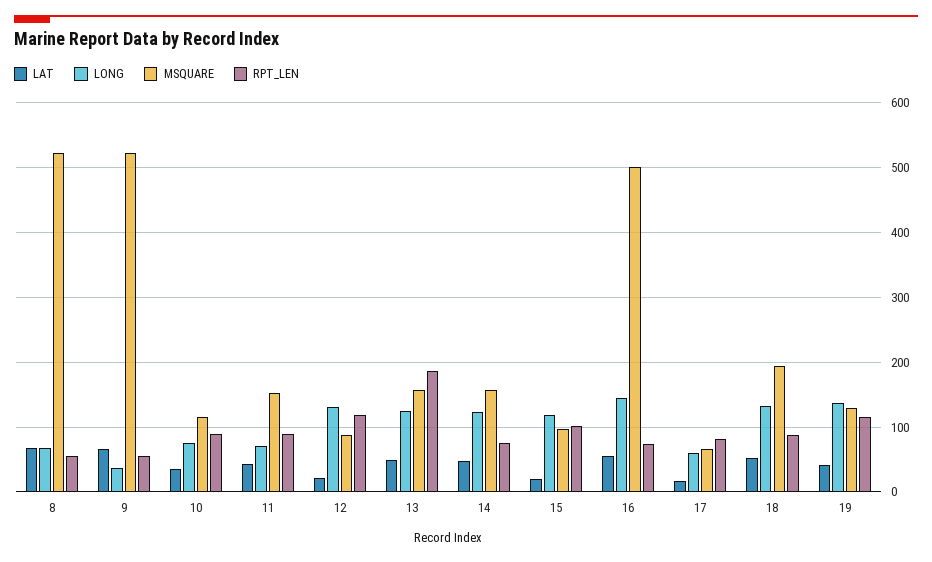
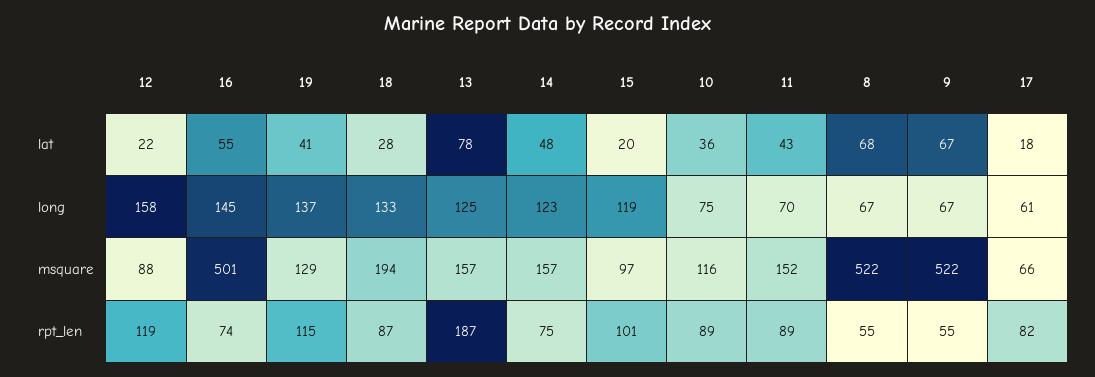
  {
    "LAT": {
      "8": 68,
      "9": 67,
      "10": 36,
      "11": 43,
      "12": 22,
-     "13": 50,
+     "13": 78,
      "14": 48,
      "15": 20,
      "16": 55,
      "17": 18,
-     "18": 50,
+     "18": 28,
      "19": 41
    },
    "LONG": {
      "8": 67,
-     "9": 40,
+     "9": 67,
      "10": 75,
      "11": 70,
-     "12": 130,
+     "12": 158,
      "13": 125,
      "14": 123,
      "15": 119,
      "16": 145,
      "17": 61,
      "18": 133,
      "19": 137
    },
    "MSQUARE": {
      "8": 522,
      "9": 522,
      "10": 116,
      "11": 152,
      "12": 88,
      "13": 157,
      "14": 157,
      "15": 97,
      "16": 501,
      "17": 66,
      "18": 194,
      "19": 129
    },
    "RPT_LEN": {
      "8": 55,
      "9": 55,
      "10": 89,
      "11": 89,
      "12": 119,
      "13": 187,
      "14": 75,
      "15": 101,
      "16": 74,
      "17": 82,
      "18": 87,
      "19": 115
    }
  }

